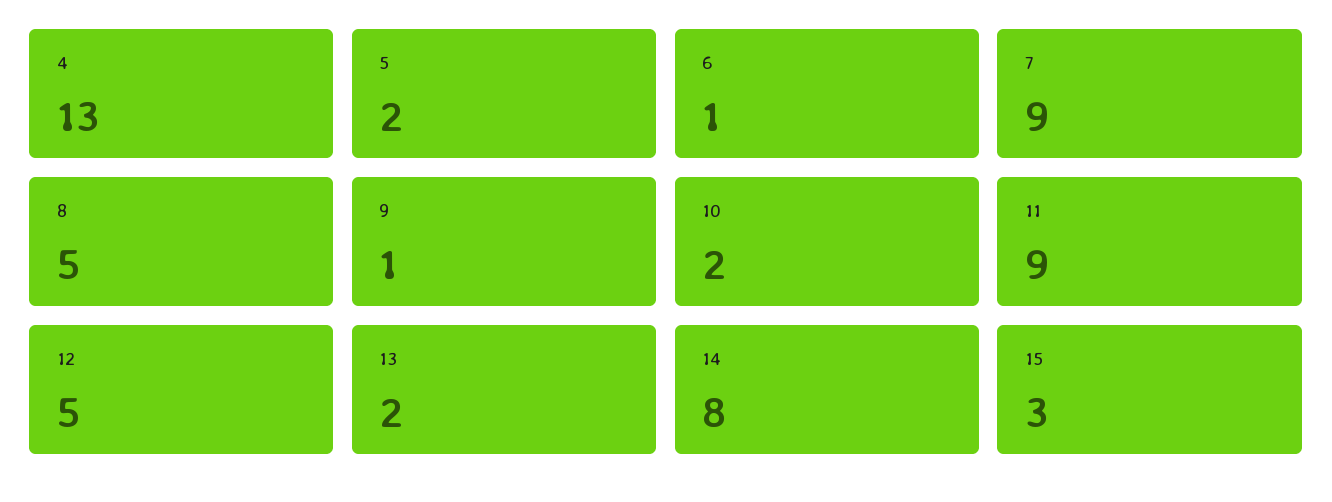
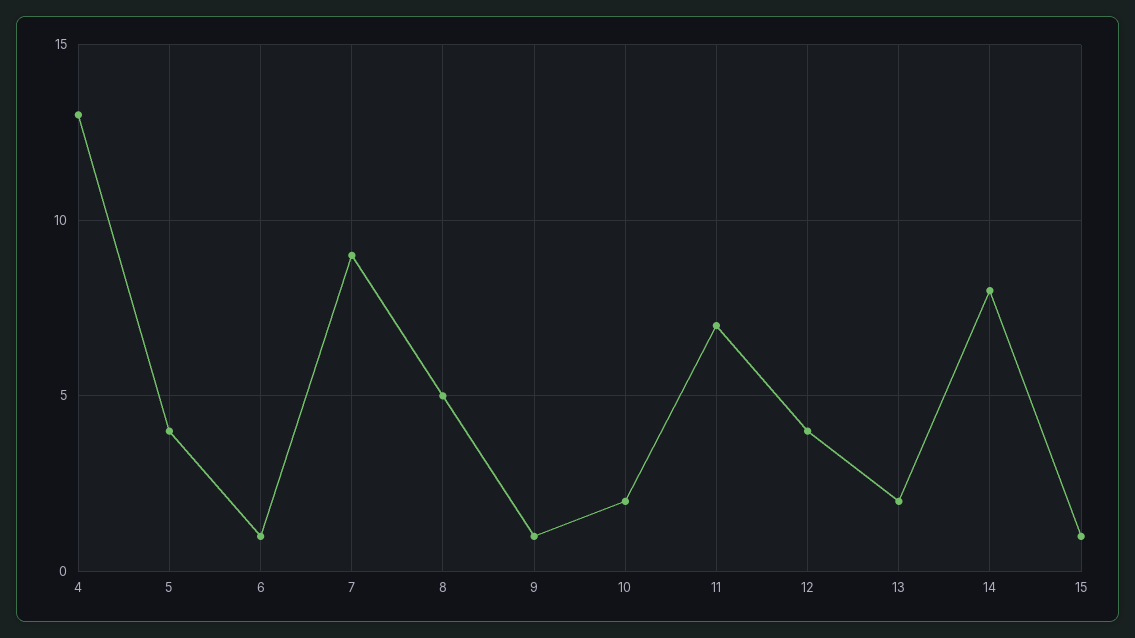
  {
    "4": 13,
-   "5": 2,
+   "5": 4,
    "6": 1,
    "7": 9,
    "8": 5,
    "9": 1,
    "10": 2,
-   "11": 9,
+   "11": 7,
-   "12": 5,
+   "12": 4,
    "13": 2,
    "14": 8,
-   "15": 3
+   "15": 1
  }

